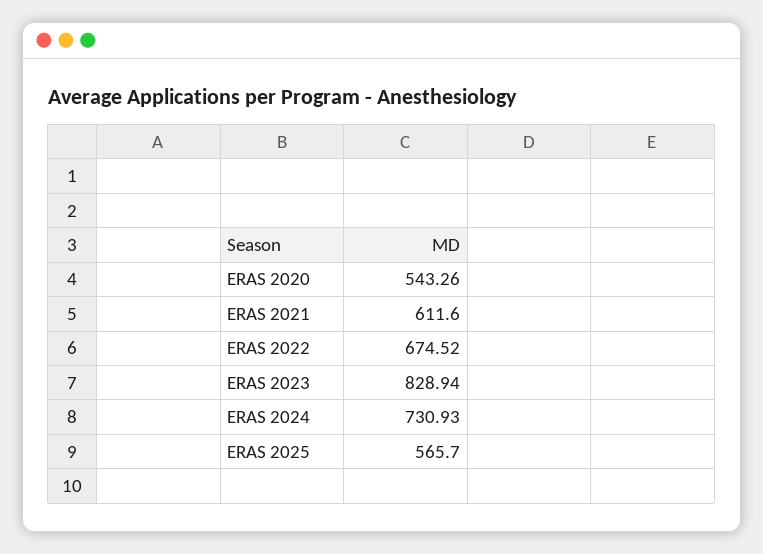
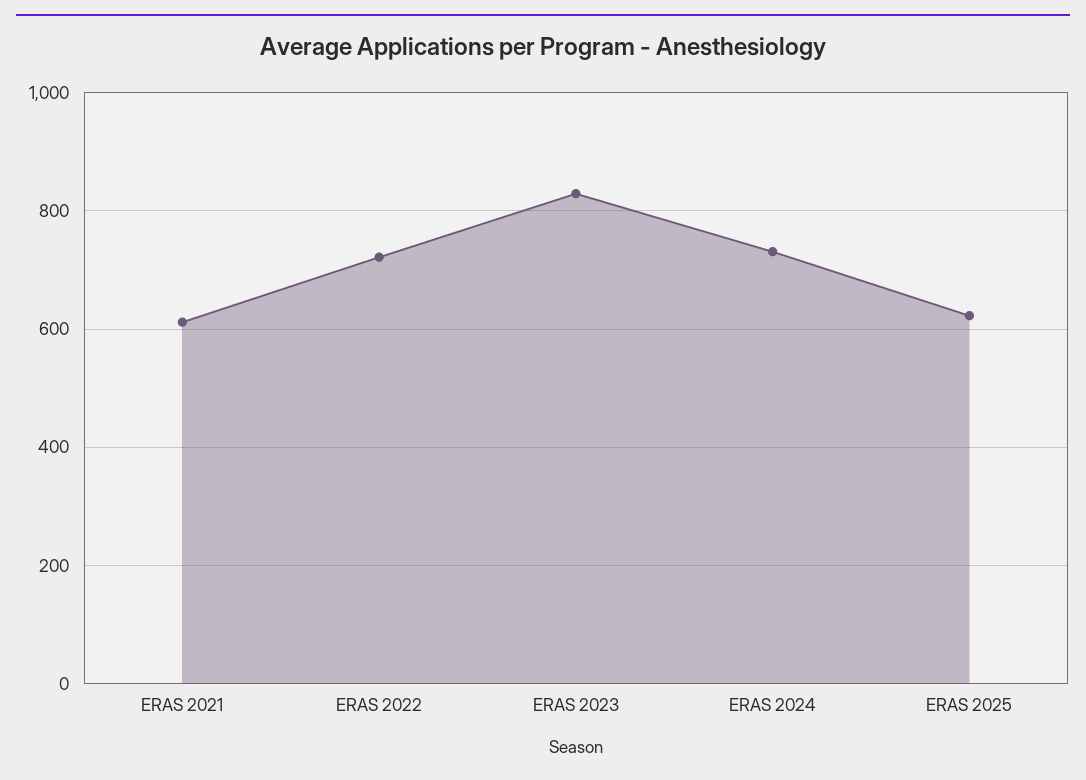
  {
-   "ERAS 2020": 543.26,
    "ERAS 2021": 611.6,
-   "ERAS 2022": 674.52,
+   "ERAS 2022": 720,
    "ERAS 2023": 828.94,
    "ERAS 2024": 730.93,
-   "ERAS 2025": 565.7
+   "ERAS 2025": 620
  }

